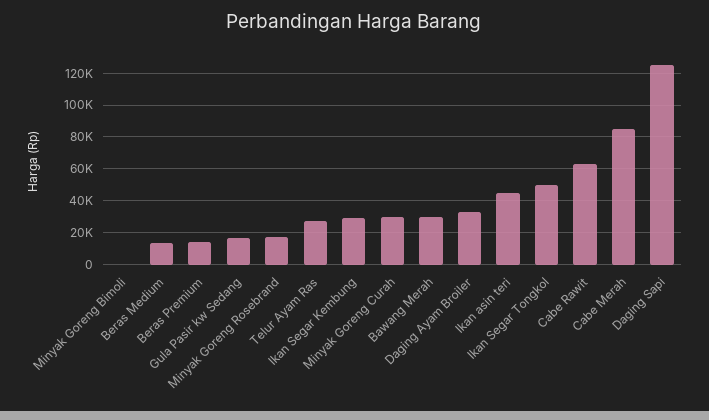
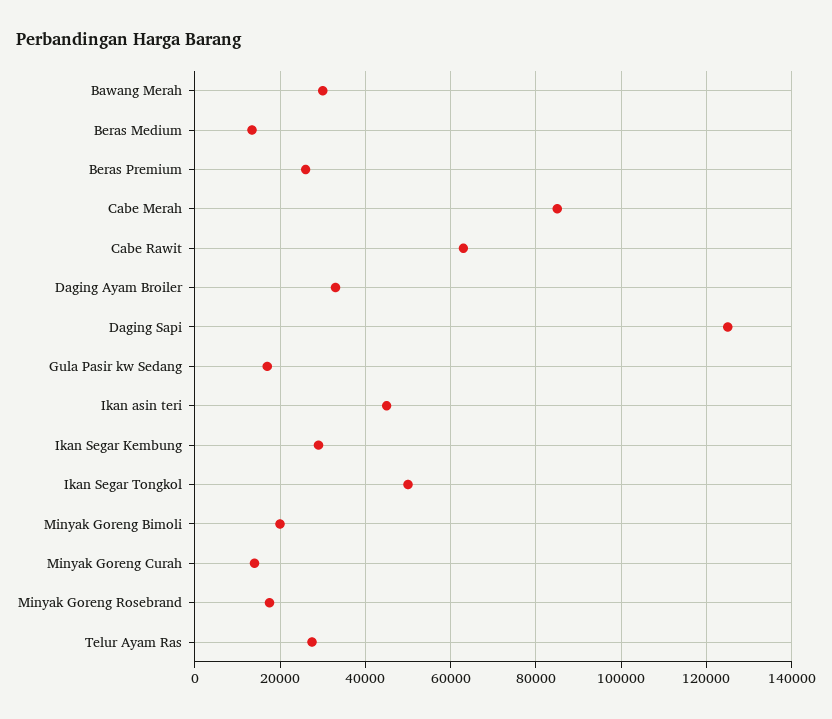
  {
-   "Minyak Goreng Bimoli": 0,
+   "Minyak Goreng Bimoli": 20000,
    "Beras Medium": 14000,
-   "Beras Premium": 15000,
+   "Beras Premium": 26000,
    "Gula Pasir kw Sedang": 18000,
    "Minyak Goreng Rosebrand": 18000,
    "Telur Ayam Ras": 28000,
    "Ikan Segar Kembung": 30000,
-   "Minyak Goreng Curah": 30000,
+   "Minyak Goreng Curah": 14000,
    "Bawang Merah": 30000,
    "Daging Ayam Broiler": 34000,
    "Ikan asin teri": 46000,
    "Ikan Segar Tongkol": 50000,
    "Cabe Rawit": 64000,
    "Cabe Merah": 86000,
    "Daging Sapi": 126000
  }

